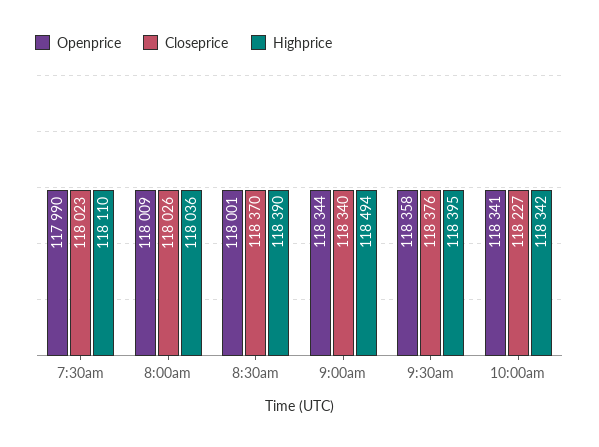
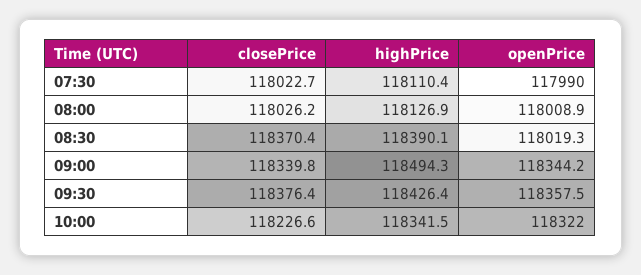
  {
    "Openprice": {
      "7:30am": 117990,
      "8:00am": 118008.9,
-     "8:30am": 118001,
+     "8:30am": 118019.3,
      "9:00am": 118344.2,
      "9:30am": 118357.5,
-     "10:00am": 118341
+     "10:00am": 118322
    },
    "Closeprice": {
      "7:30am": 118022.7,
      "8:00am": 118026.2,
      "8:30am": 118370.4,
      "9:00am": 118339.8,
      "9:30am": 118376.4,
      "10:00am": 118226.6
    },
    "Highprice": {
      "7:30am": 118110.4,
-     "8:00am": 118036,
+     "8:00am": 118126.9,
      "8:30am": 118390.1,
      "9:00am": 118494.3,
-     "9:30am": 118395,
+     "9:30am": 118426.4,
      "10:00am": 118341.5
    }
  }

